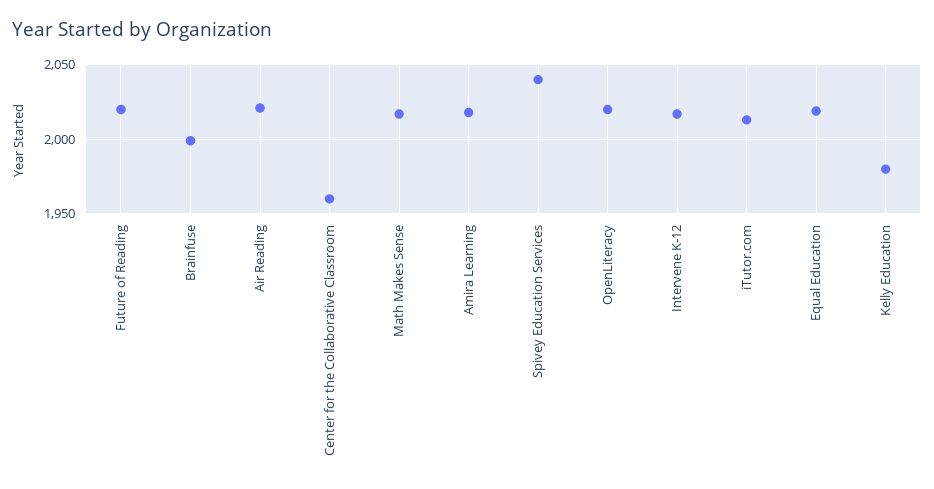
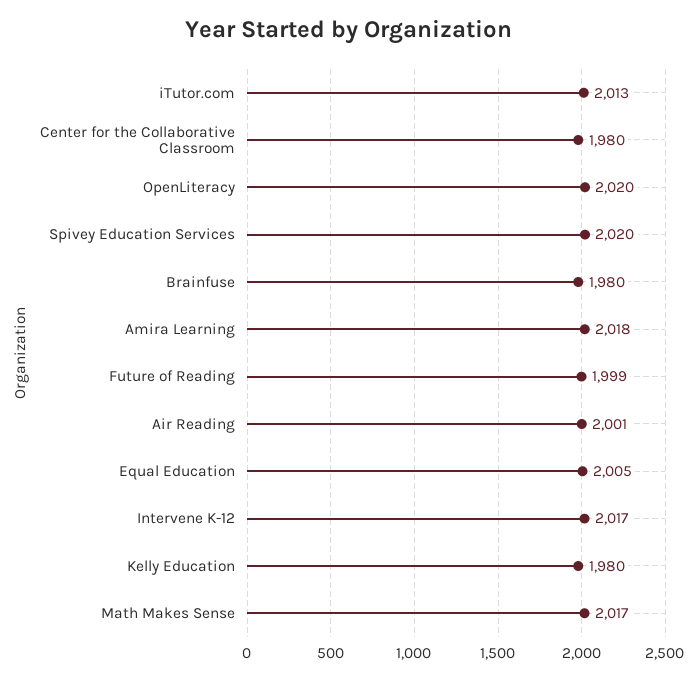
  {
-   "Future of Reading": 2020,
+   "Future of Reading": 1999,
-   "Brainfuse": 2000,
+   "Brainfuse": 1980,
-   "Air Reading": 2020,
+   "Air Reading": 2001,
-   "Center for the Collaborative Classroom": 1960,
+   "Center for the Collaborative Classroom": 1980,
    "Math Makes Sense": 2017,
    "Amira Learning": 2018,
-   "Spivey Education Services": 2040,
+   "Spivey Education Services": 2020,
    "OpenLiteracy": 2020,
    "Intervene K-12": 2017,
    "iTutor.com": 2013,
-   "Equal Education": 2020,
+   "Equal Education": 2005,
    "Kelly Education": 1980
  }

